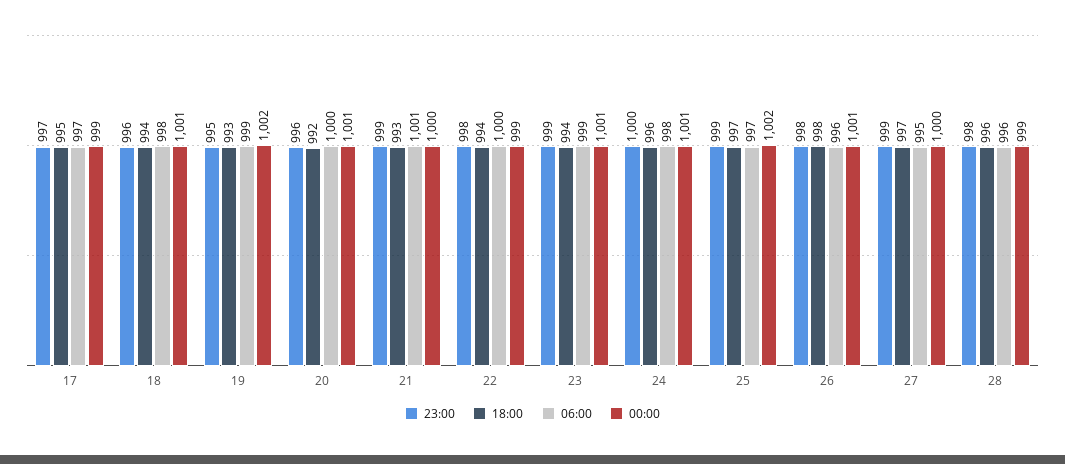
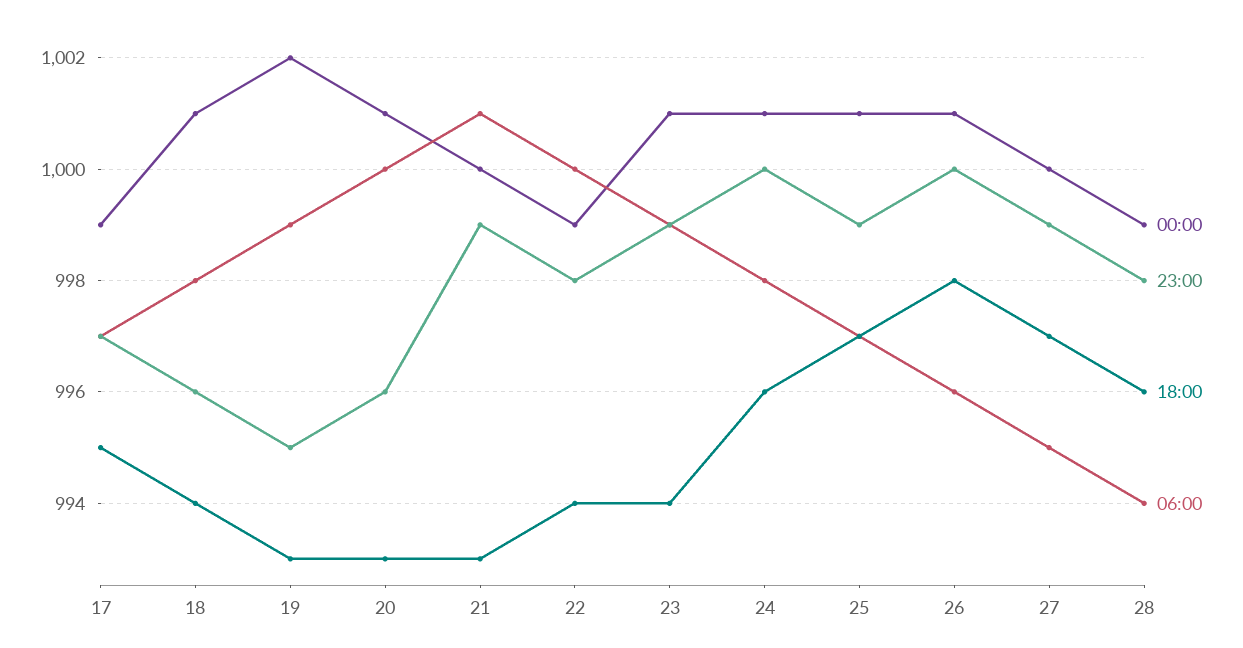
  {
    "23:00": {
      "17": 997,
      "18": 996,
      "19": 995,
      "20": 996,
      "21": 999,
      "22": 998,
      "23": 999,
      "24": 1000,
      "25": 999,
-     "26": 998,
+     "26": 1000,
      "27": 999,
      "28": 998
    },
    "18:00": {
      "17": 995,
      "18": 994,
      "19": 993,
-     "20": 992,
+     "20": 993,
      "21": 993,
      "22": 994,
      "23": 994,
      "24": 996,
      "25": 997,
      "26": 998,
      "27": 997,
      "28": 996
    },
    "06:00": {
      "17": 997,
      "18": 998,
      "19": 999,
      "20": 1000,
      "21": 1001,
      "22": 1000,
      "23": 999,
      "24": 998,
      "25": 997,
      "26": 996,
      "27": 995,
-     "28": 996
+     "28": 994
    },
    "00:00": {
      "17": 999,
      "18": 1001,
      "19": 1002,
      "20": 1001,
      "21": 1000,
      "22": 999,
      "23": 1001,
      "24": 1001,
-     "25": 1002,
+     "25": 1001,
      "26": 1001,
      "27": 1000,
      "28": 999
    }
  }

